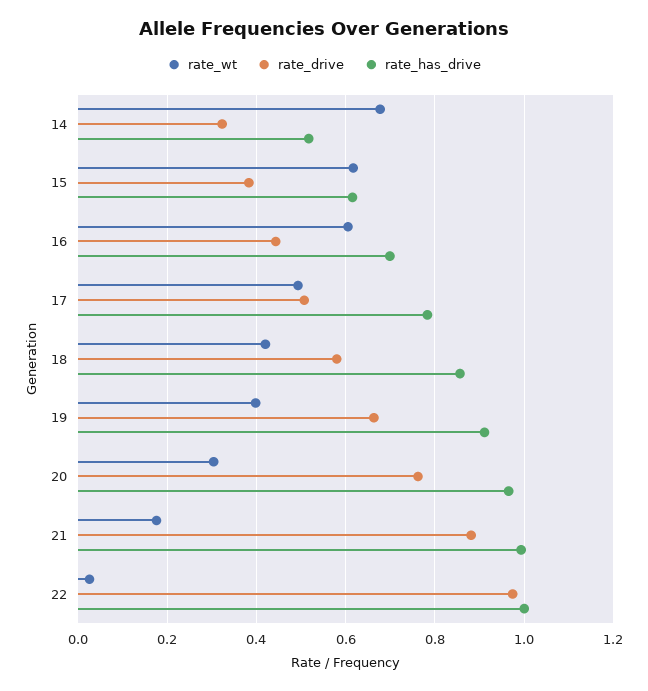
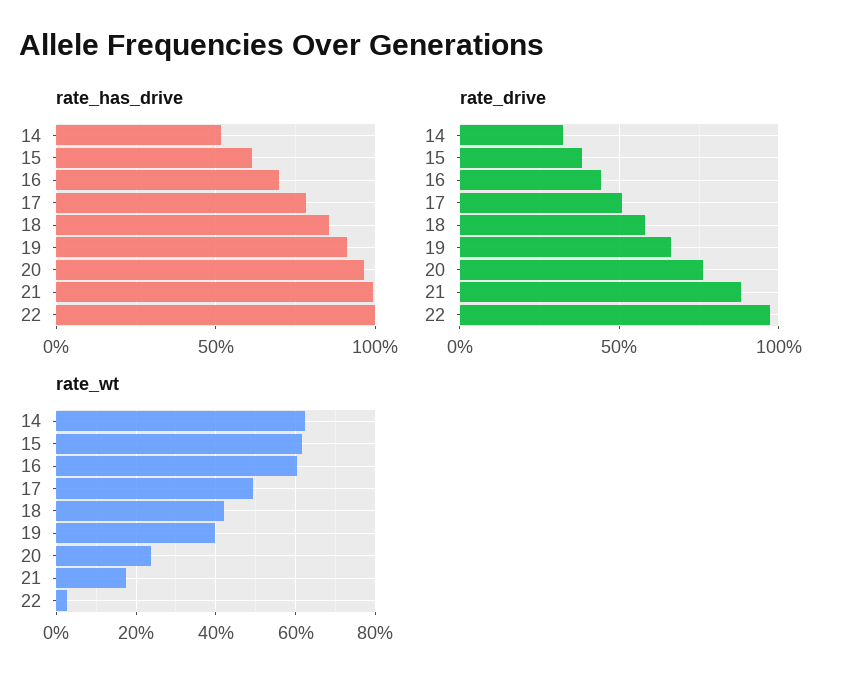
  {
    "rate_wt": {
-     "14": 0.68,
+     "14": 0.62,
      "15": 0.62,
      "16": 0.6,
      "17": 0.5,
      "18": 0.42,
      "19": 0.4,
-     "20": 0.3,
+     "20": 0.24,
      "21": 0.18,
      "22": 0.02
    },
    "rate_drive": {
      "14": 0.32,
      "15": 0.38,
      "16": 0.44,
      "17": 0.5,
      "18": 0.58,
      "19": 0.66,
      "20": 0.76,
      "21": 0.88,
      "22": 0.98
    },
    "rate_has_drive": {
      "14": 0.52,
      "15": 0.62,
      "16": 0.7,
      "17": 0.78,
      "18": 0.86,
      "19": 0.92,
      "20": 0.96,
      "21": 1,
      "22": 1
    }
  }

